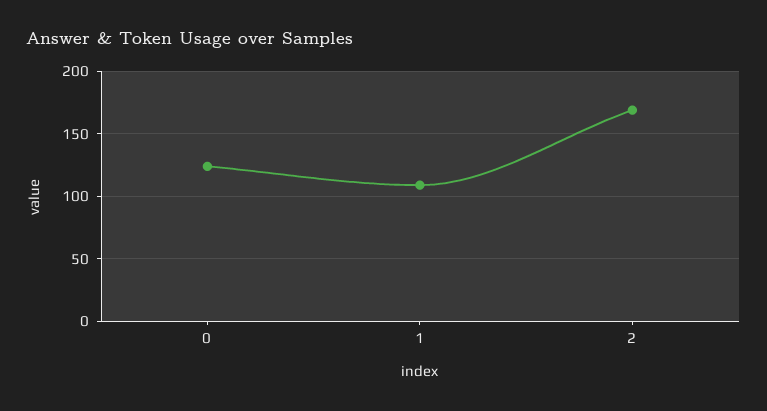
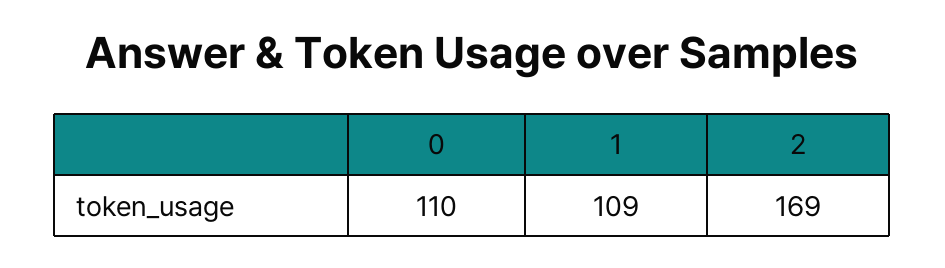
  {
-   "0": 125,
+   "0": 110,
    "1": 109,
    "2": 169
  }

